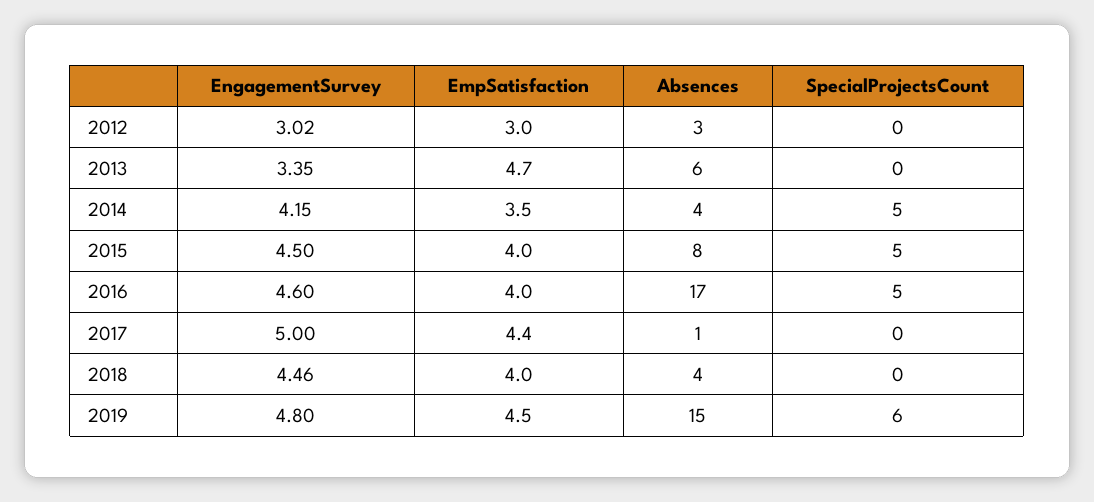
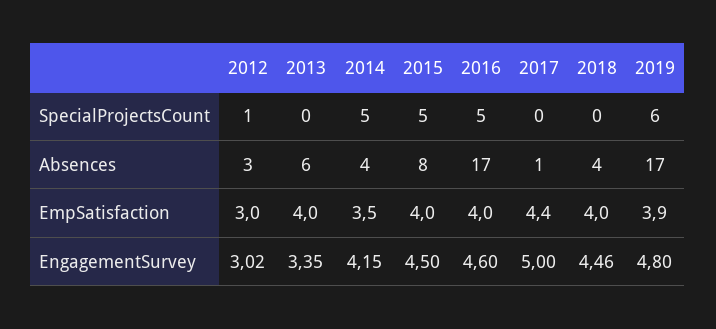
  {
    "EngagementSurvey": {
      "2012": 3.02,
      "2013": 3.35,
      "2014": 4.15,
      "2015": 4.5,
      "2016": 4.6,
      "2017": 5,
      "2018": 4.46,
      "2019": 4.8
    },
    "EmpSatisfaction": {
      "2012": 3,
-     "2013": 4.7,
+     "2013": 4,
      "2014": 3.5,
      "2015": 4,
      "2016": 4,
      "2017": 4.4,
      "2018": 4,
-     "2019": 4.5
+     "2019": 3.9
    },
    "Absences": {
      "2012": 3,
      "2013": 6,
      "2014": 4,
      "2015": 8,
      "2016": 17,
      "2017": 1,
      "2018": 4,
-     "2019": 15
+     "2019": 17
    },
    "SpecialProjectsCount": {
-     "2012": 0,
+     "2012": 1,
      "2013": 0,
      "2014": 5,
      "2015": 5,
      "2016": 5,
      "2017": 0,
      "2018": 0,
      "2019": 6
    }
  }

